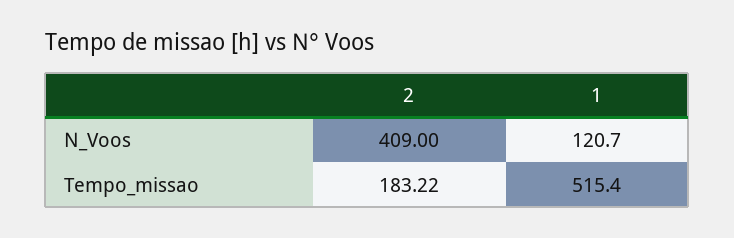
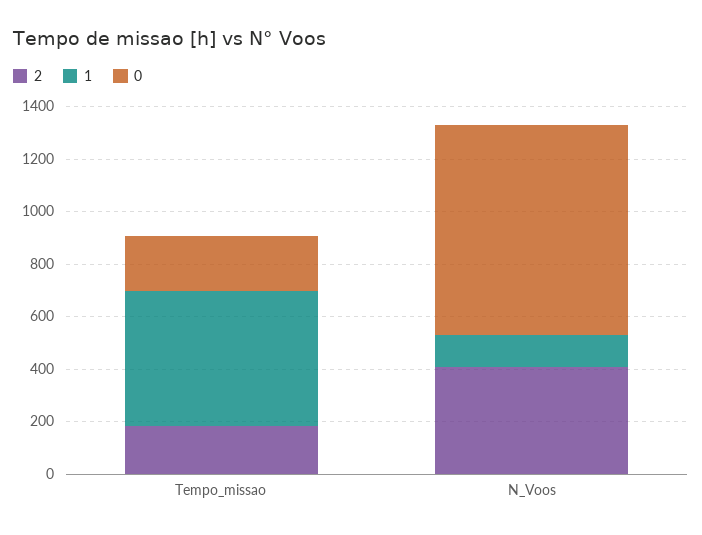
  {
    "2": {
      "N_Voos": 409,
      "Tempo_missao": 183.22
    },
    "1": {
      "N_Voos": 120.7,
      "Tempo_missao": 515.4
-   }
+   },
+   "0": {
+     "Tempo_missao": 200,
+     "N_Voos": 800
+   }
  }

